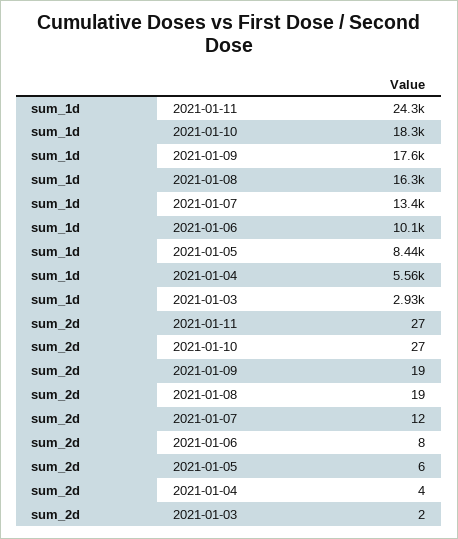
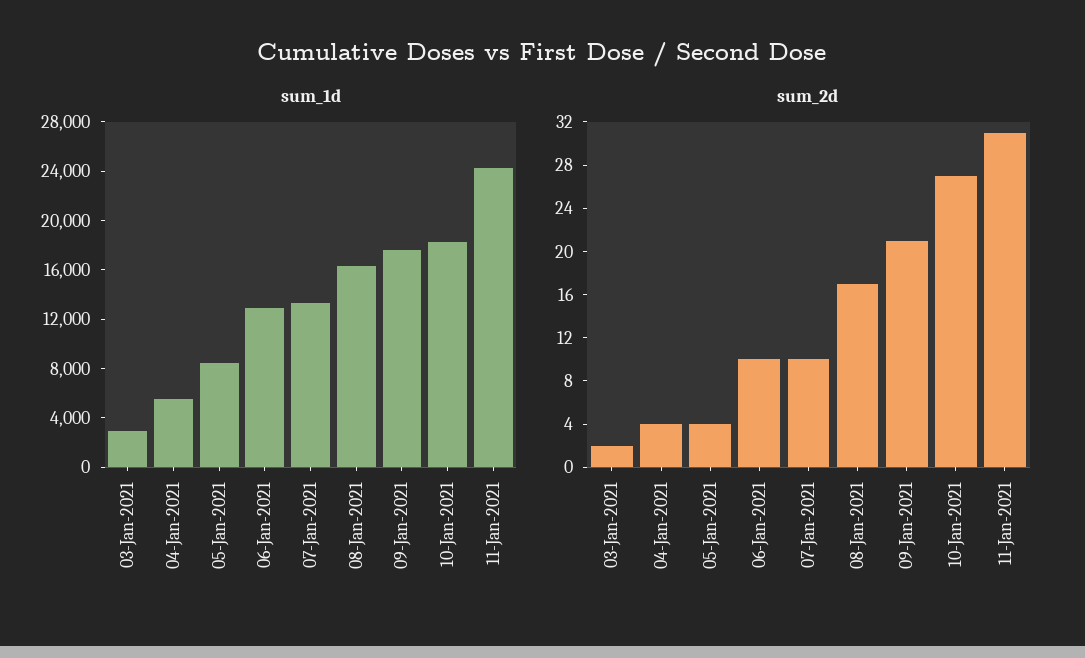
  {
    "sum_1d": {
      "2021-01-11": 24300,
      "2021-01-10": 18300,
      "2021-01-09": 17600,
      "2021-01-08": 16300,
      "2021-01-07": 13400,
-     "2021-01-06": 10100,
+     "2021-01-06": 13000,
      "2021-01-05": 8440,
      "2021-01-04": 5560,
      "2021-01-03": 2930
    },
    "sum_2d": {
-     "2021-01-11": 27,
+     "2021-01-11": 31,
      "2021-01-10": 27,
-     "2021-01-09": 19,
+     "2021-01-09": 21,
-     "2021-01-08": 19,
+     "2021-01-08": 17,
-     "2021-01-07": 12,
+     "2021-01-07": 10,
-     "2021-01-06": 8,
+     "2021-01-06": 10,
-     "2021-01-05": 6,
+     "2021-01-05": 4,
      "2021-01-04": 4,
      "2021-01-03": 2
    }
  }

